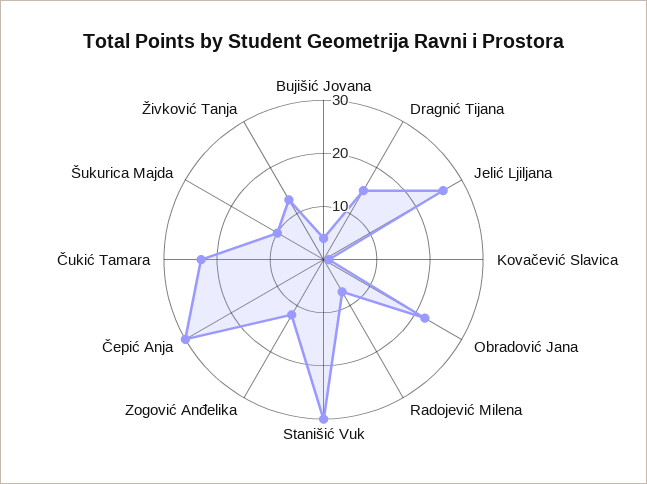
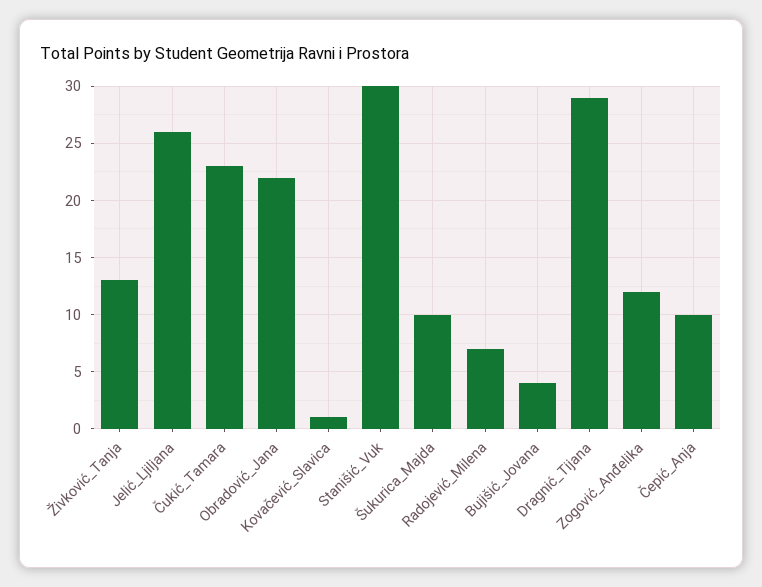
  {
    "Bujišić Jovana": 4,
-   "Dragnić Tijana": 15,
+   "Dragnić Tijana": 29,
    "Jelić Ljiljana": 26,
    "Kovačević Slavica": 1,
    "Obradović Jana": 22,
    "Radojević Milena": 7,
    "Stanišić Vuk": 30,
    "Zogović Anđelika": 12,
-   "Čepić Anja": 30,
+   "Čepić Anja": 10,
    "Čukić Tamara": 23,
    "Šukurica Majda": 10,
    "Živković Tanja": 13
  }

